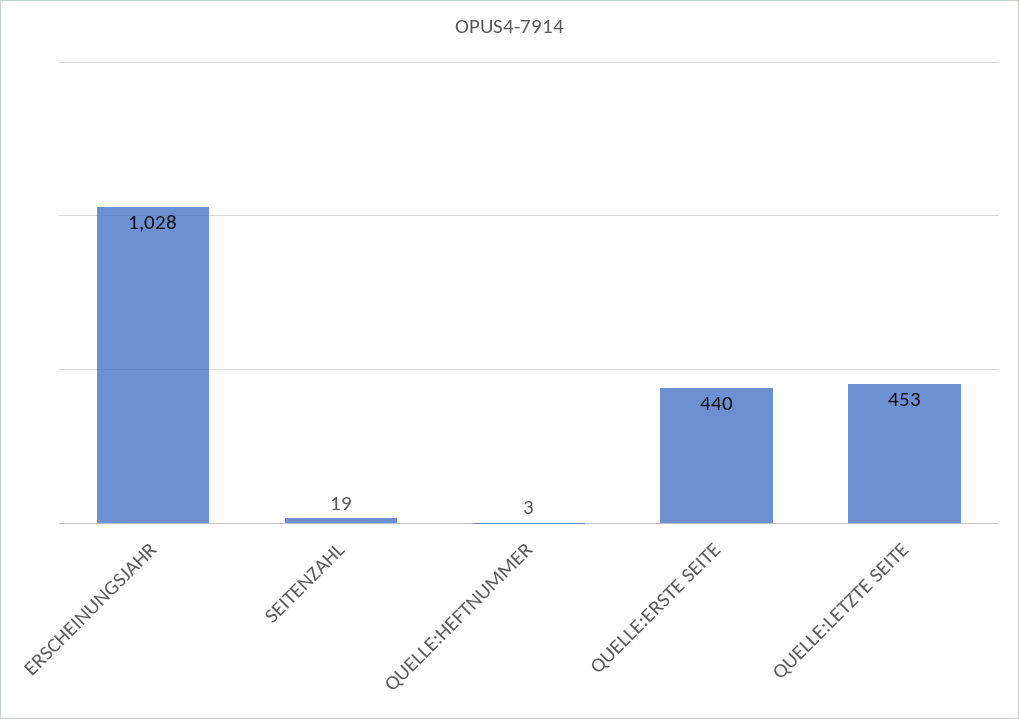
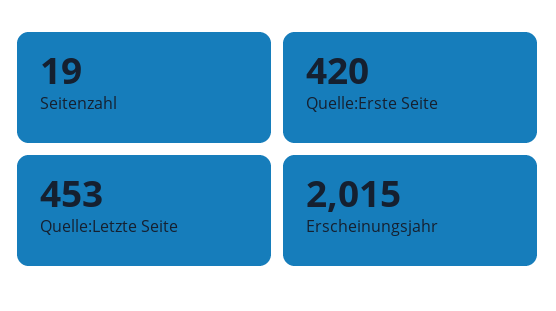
  {
-   "ERSCHEINUNGSJAHR": 1028,
+   "ERSCHEINUNGSJAHR": 2015,
    "SEITENZAHL": 19,
-   "QUELLE:HEFTNUMMER": 3,
-   "QUELLE:ERSTE SEITE": 440,
+   "QUELLE:ERSTE SEITE": 420,
    "QUELLE:LETZTE SEITE": 453
  }

